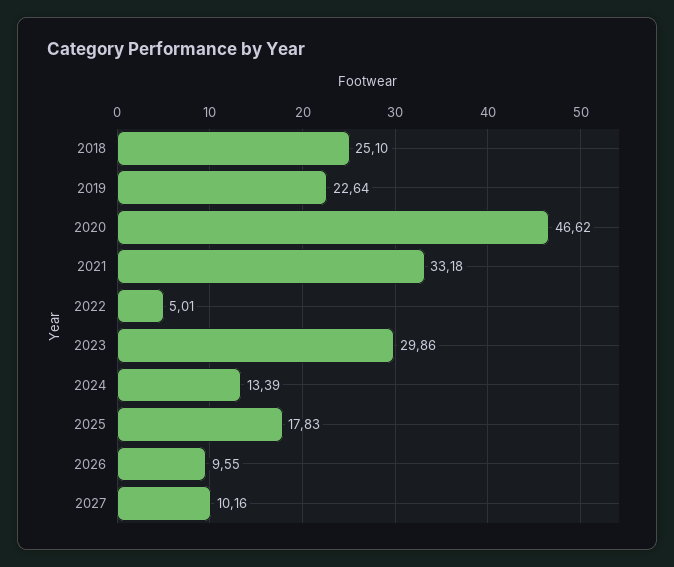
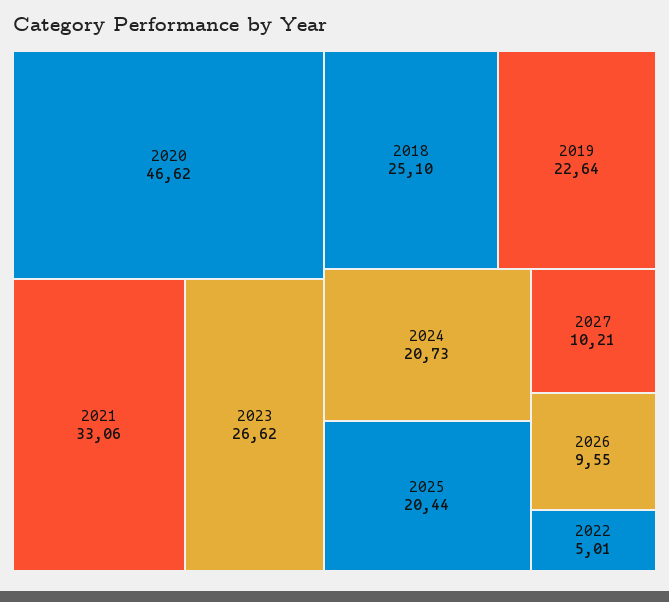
  {
    "2018": 25.1,
    "2019": 22.64,
    "2020": 46.62,
-   "2021": 33.18,
+   "2021": 33.06,
    "2022": 5.01,
-   "2023": 29.86,
+   "2023": 26.62,
-   "2024": 13.39,
+   "2024": 20.73,
-   "2025": 17.83,
+   "2025": 20.44,
    "2026": 9.55,
-   "2027": 10.16
+   "2027": 10.21
  }

